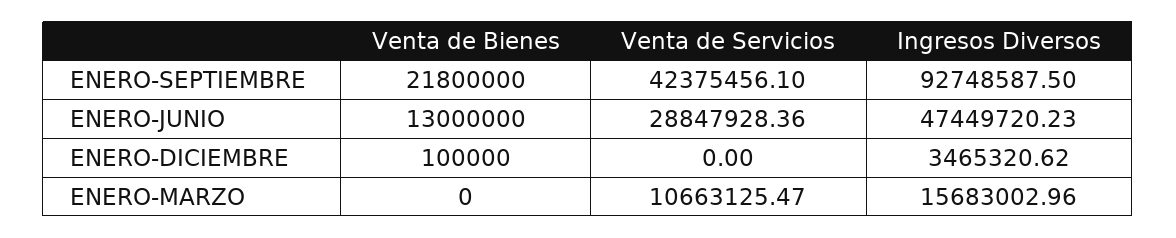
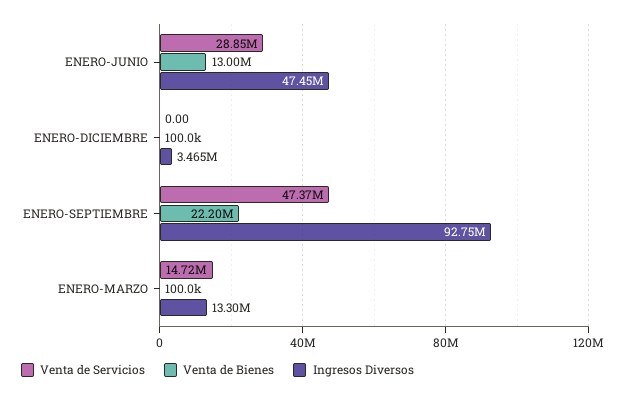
  {
    "Venta de Bienes": {
-     "ENERO-SEPTIEMBRE": 21800000,
+     "ENERO-SEPTIEMBRE": 22200000,
      "ENERO-JUNIO": 13000000,
      "ENERO-DICIEMBRE": 100000,
-     "ENERO-MARZO": 0
+     "ENERO-MARZO": 100000
    },
    "Venta de Servicios": {
-     "ENERO-SEPTIEMBRE": 42375456.1,
+     "ENERO-SEPTIEMBRE": 47370000,
      "ENERO-JUNIO": 28847928.36,
      "ENERO-DICIEMBRE": 0,
-     "ENERO-MARZO": 10663125.47
+     "ENERO-MARZO": 14720000
    },
    "Ingresos Diversos": {
      "ENERO-SEPTIEMBRE": 92748587.5,
      "ENERO-JUNIO": 47449720.23,
      "ENERO-DICIEMBRE": 3465320.62,
-     "ENERO-MARZO": 15683002.96
+     "ENERO-MARZO": 13300000
    }
  }

